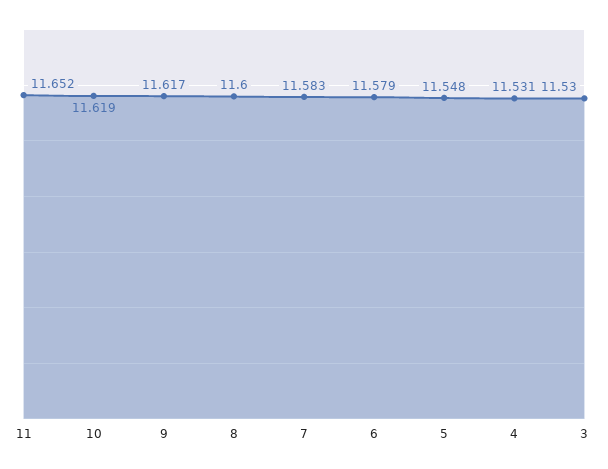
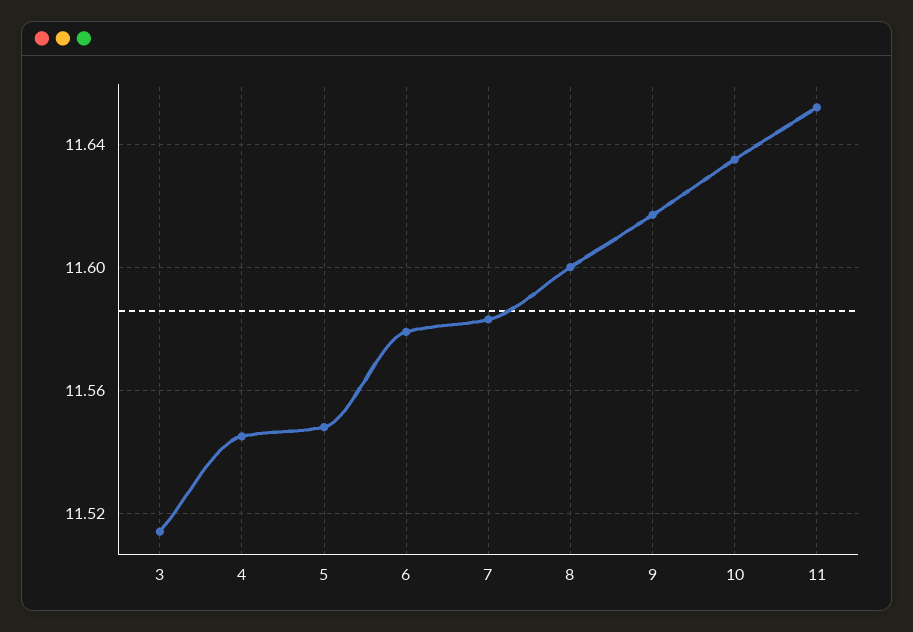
  {
    "11": 11.652,
-   "10": 11.619,
+   "10": 11.635,
    "9": 11.617,
    "8": 11.6,
    "7": 11.583,
    "6": 11.579,
    "5": 11.548,
-   "4": 11.531,
+   "4": 11.545,
-   "3": 11.53
+   "3": 11.515
  }

